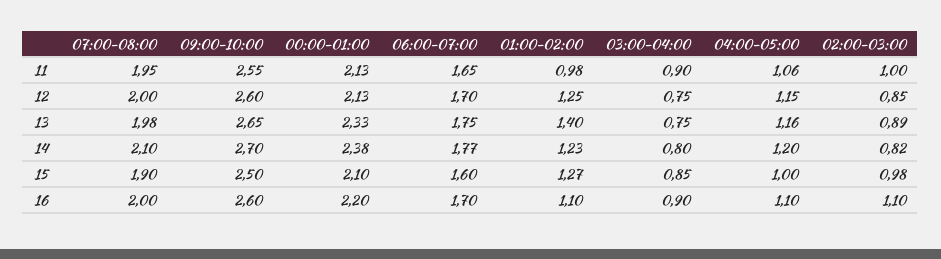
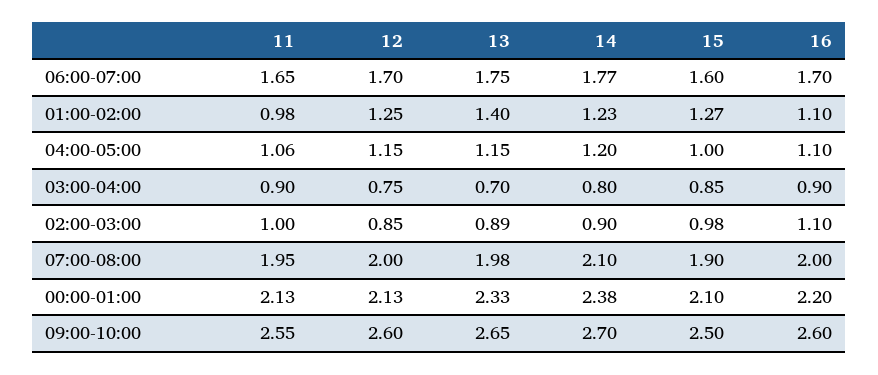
  {
    "07:00-08:00": {
      "11": 1.95,
      "12": 2,
      "13": 1.98,
      "14": 2.1,
      "15": 1.9,
      "16": 2
    },
    "09:00-10:00": {
      "11": 2.55,
      "12": 2.6,
      "13": 2.65,
      "14": 2.7,
      "15": 2.5,
      "16": 2.6
    },
    "00:00-01:00": {
      "11": 2.13,
      "12": 2.13,
      "13": 2.33,
      "14": 2.38,
      "15": 2.1,
      "16": 2.2
    },
    "06:00-07:00": {
      "11": 1.65,
      "12": 1.7,
      "13": 1.75,
      "14": 1.77,
      "15": 1.6,
      "16": 1.7
    },
    "01:00-02:00": {
      "11": 0.98,
      "12": 1.25,
      "13": 1.4,
      "14": 1.23,
      "15": 1.27,
      "16": 1.1
    },
    "03:00-04:00": {
      "11": 0.9,
      "12": 0.75,
-     "13": 0.75,
+     "13": 0.7,
      "14": 0.8,
      "15": 0.85,
      "16": 0.9
    },
    "04:00-05:00": {
      "11": 1.06,
      "12": 1.15,
-     "13": 1.16,
+     "13": 1.15,
      "14": 1.2,
      "15": 1,
      "16": 1.1
    },
    "02:00-03:00": {
      "11": 1,
      "12": 0.85,
      "13": 0.89,
-     "14": 0.82,
+     "14": 0.9,
      "15": 0.98,
      "16": 1.1
    }
  }

